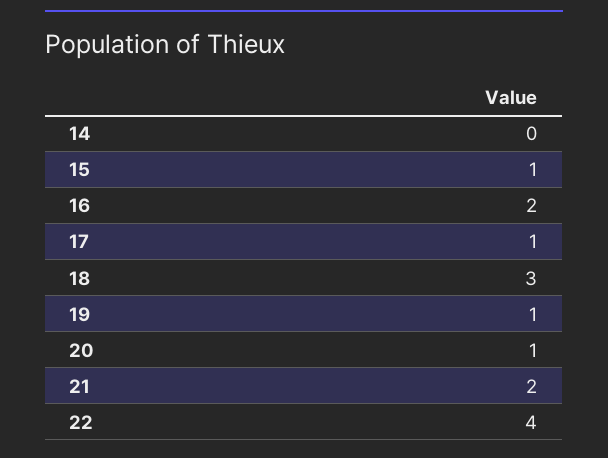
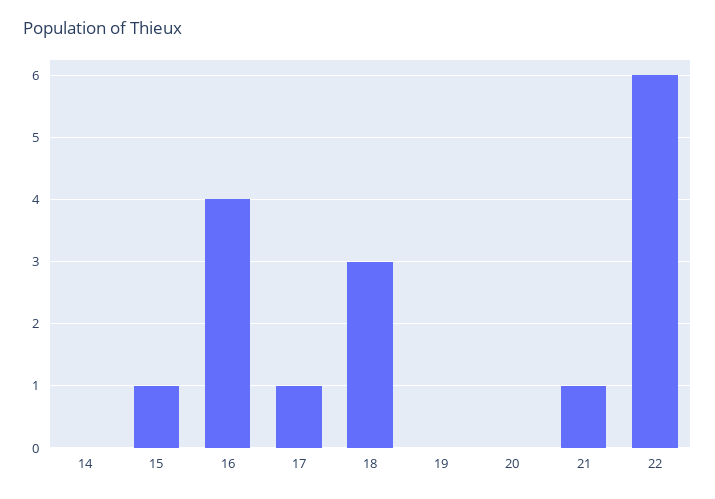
  {
    "14": 0,
    "15": 1,
-   "16": 2,
+   "16": 4,
    "17": 1,
    "18": 3,
-   "19": 1,
+   "19": 0,
-   "20": 1,
+   "20": 0,
-   "21": 2,
+   "21": 1,
-   "22": 4
+   "22": 6
  }

